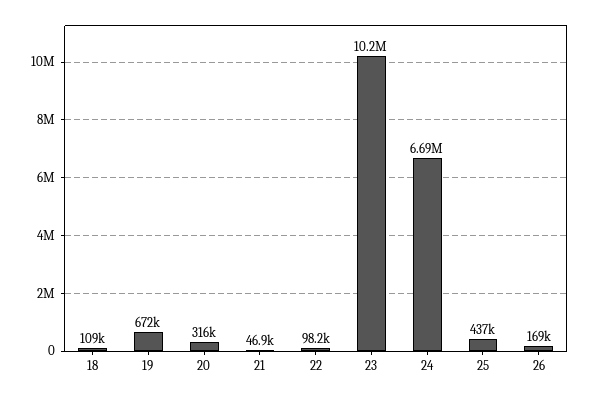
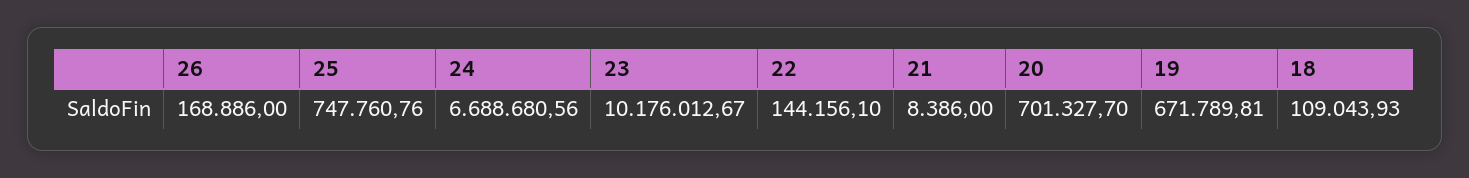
  {
    "18": 109043.93,
    "19": 671789.81,
-   "20": 316000,
+   "20": 701327.7,
-   "21": 46900,
+   "21": 8386,
-   "22": 98200,
+   "22": 144156.1,
    "23": 10176012.67,
    "24": 6688680.56,
-   "25": 437000,
+   "25": 747760.76,
    "26": 168886
  }

